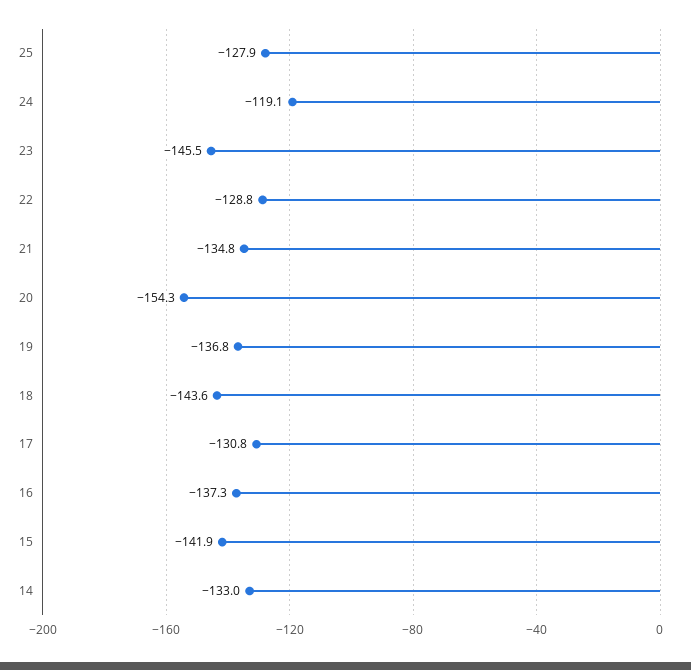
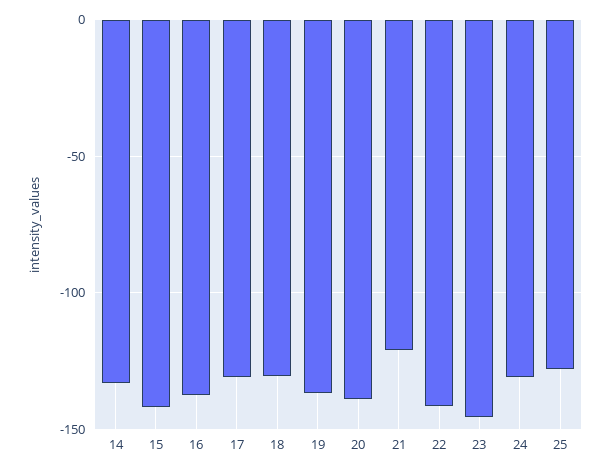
  {
    "25": -127.9,
-   "24": -119.1,
+   "24": -130,
    "23": -145.5,
-   "22": -128.8,
+   "22": -140,
-   "21": -134.8,
+   "21": -120,
-   "20": -154.3,
+   "20": -140,
    "19": -136.8,
-   "18": -143.6,
+   "18": -130,
    "17": -130.8,
    "16": -137.3,
    "15": -141.9,
    "14": -133
  }

